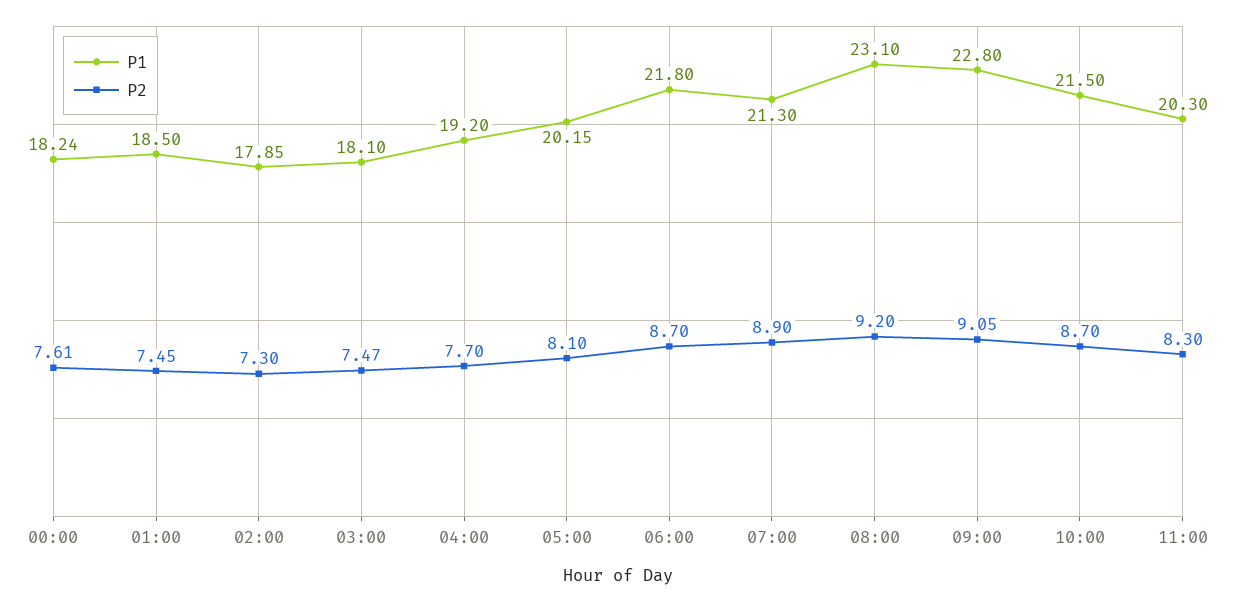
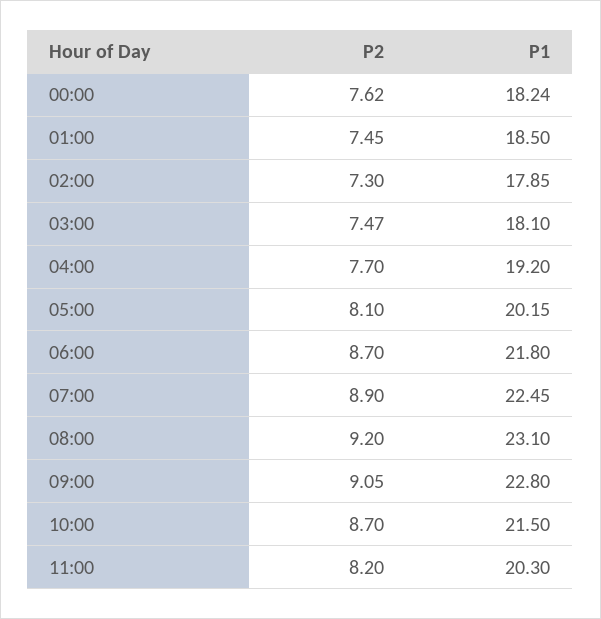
  {
    "P1": {
      "00:00": 18.24,
      "01:00": 18.5,
      "02:00": 17.85,
      "03:00": 18.1,
      "04:00": 19.2,
      "05:00": 20.15,
      "06:00": 21.8,
-     "07:00": 21.3,
+     "07:00": 22.45,
      "08:00": 23.1,
      "09:00": 22.8,
      "10:00": 21.5,
      "11:00": 20.3
    },
    "P2": {
-     "00:00": 7.61,
+     "00:00": 7.62,
      "01:00": 7.45,
      "02:00": 7.3,
      "03:00": 7.47,
      "04:00": 7.7,
      "05:00": 8.1,
      "06:00": 8.7,
      "07:00": 8.9,
      "08:00": 9.2,
      "09:00": 9.05,
      "10:00": 8.7,
-     "11:00": 8.3
+     "11:00": 8.2
    }
  }

